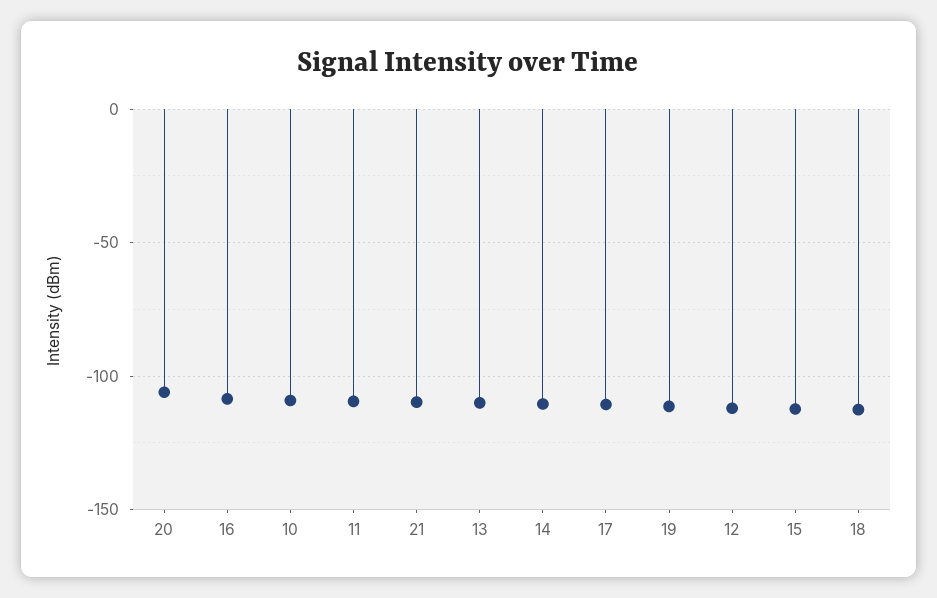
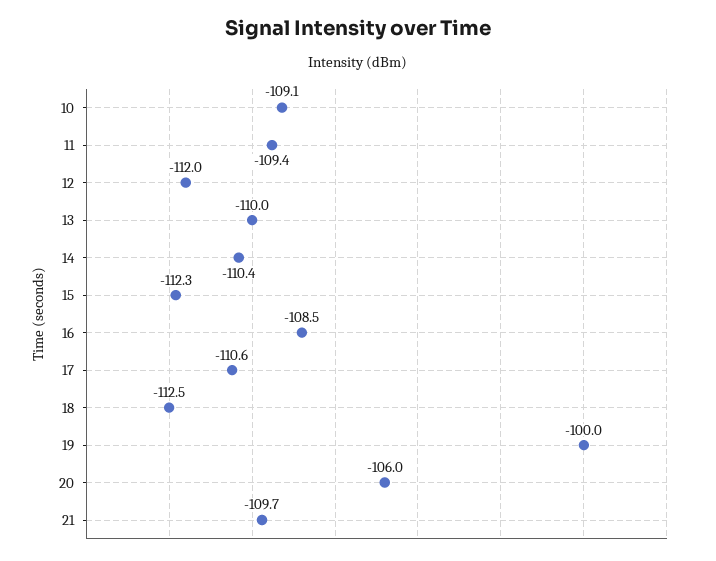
  {
    "20": -106,
    "16": -108.5,
    "10": -109.1,
    "11": -109.4,
    "21": -109.7,
    "13": -110,
    "14": -110.4,
    "17": -110.6,
-   "19": -110,
+   "19": -100,
    "12": -112,
    "15": -112.3,
    "18": -112.5
  }

